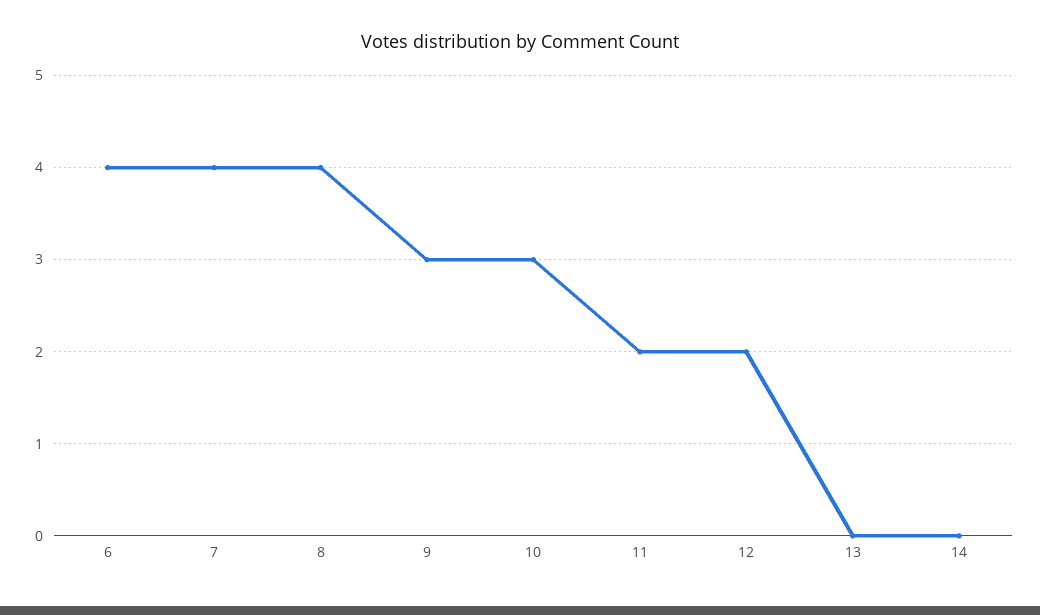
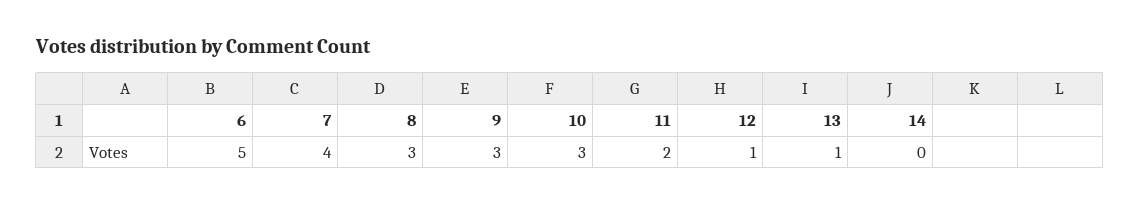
  {
-   "6": 4,
+   "6": 5,
    "7": 4,
-   "8": 4,
+   "8": 3,
    "9": 3,
    "10": 3,
    "11": 2,
-   "12": 2,
+   "12": 1,
-   "13": 0,
+   "13": 1,
    "14": 0
  }

